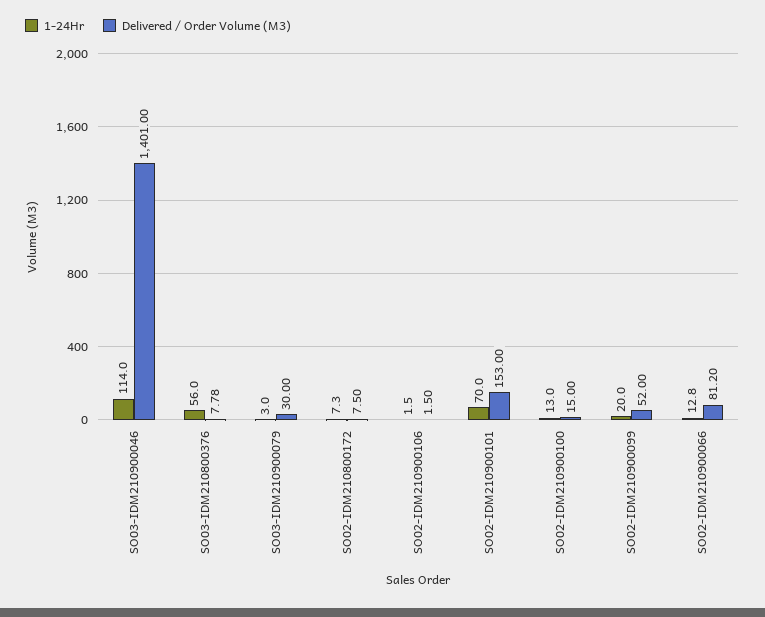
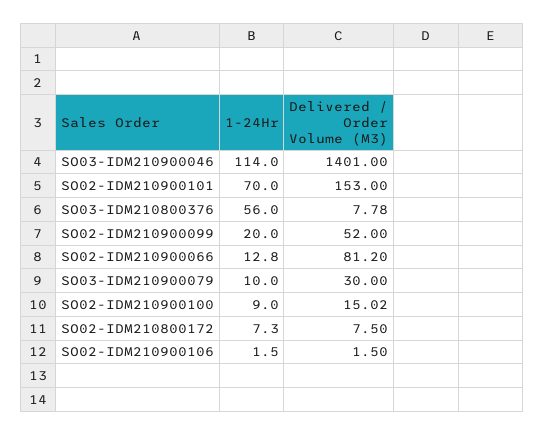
  {
    "1-24Hr": {
      "SO03-IDM210900046": 114,
      "SO03-IDM210800376": 56,
-     "SO03-IDM210900079": 3,
+     "SO03-IDM210900079": 10,
      "SO02-IDM210800172": 7.3,
      "SO02-IDM210900106": 1.5,
      "SO02-IDM210900101": 70,
-     "SO02-IDM210900100": 13,
+     "SO02-IDM210900100": 9,
      "SO02-IDM210900099": 20,
      "SO02-IDM210900066": 12.8
    },
    "Delivered / Order Volume (M3)": {
      "SO03-IDM210900046": 1401,
      "SO03-IDM210800376": 7.78,
      "SO03-IDM210900079": 30,
      "SO02-IDM210800172": 7.5,
      "SO02-IDM210900106": 1.5,
      "SO02-IDM210900101": 153,
-     "SO02-IDM210900100": 15,
+     "SO02-IDM210900100": 15.02,
      "SO02-IDM210900099": 52,
      "SO02-IDM210900066": 81.2
    }
  }

